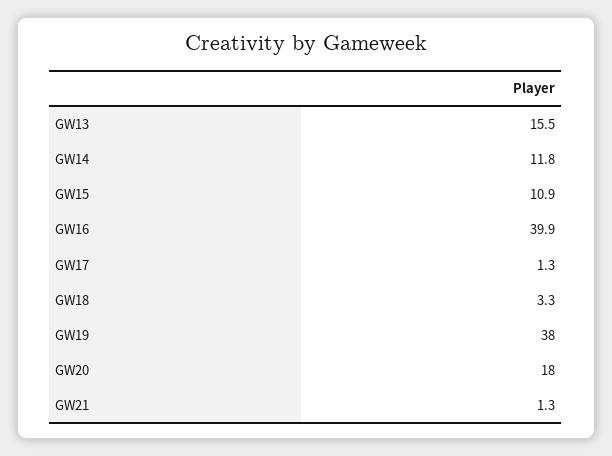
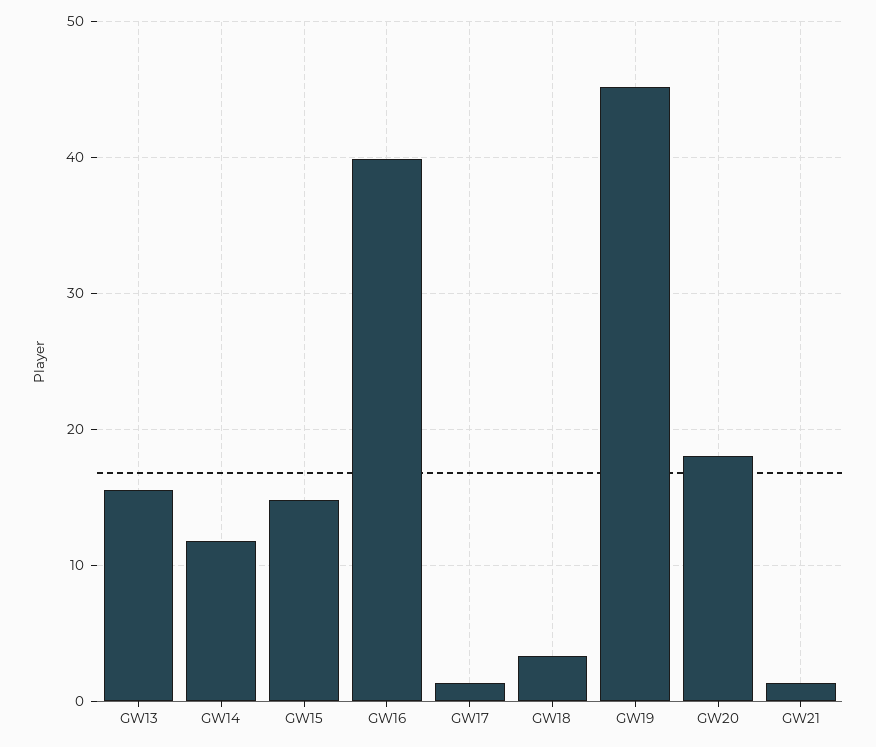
  {
    "GW13": 15.5,
    "GW14": 11.8,
-   "GW15": 10.9,
+   "GW15": 15,
    "GW16": 39.9,
    "GW17": 1.3,
    "GW18": 3.3,
-   "GW19": 38,
+   "GW19": 45,
    "GW20": 18,
    "GW21": 1.3
  }

